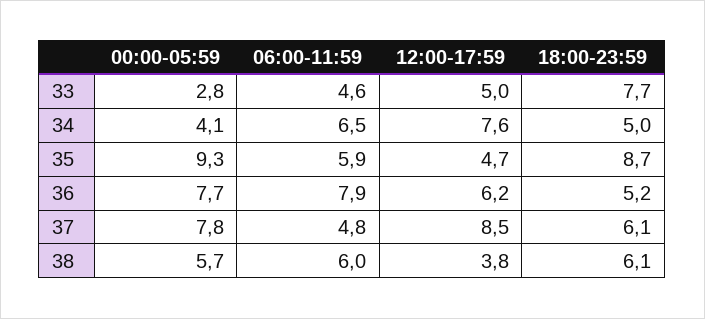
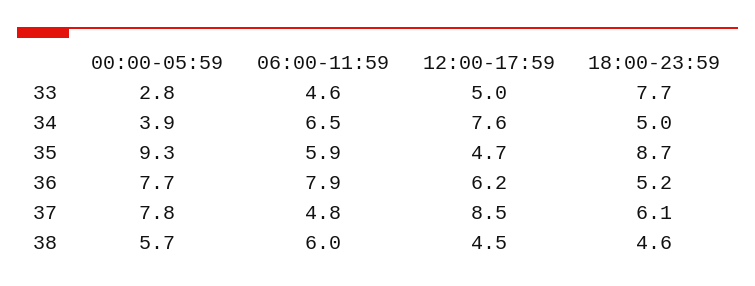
  {
    "00:00-05:59": {
      "33": 2.8,
-     "34": 4.1,
+     "34": 3.9,
      "35": 9.3,
      "36": 7.7,
      "37": 7.8,
      "38": 5.7
    },
    "06:00-11:59": {
      "33": 4.6,
      "34": 6.5,
      "35": 5.9,
      "36": 7.9,
      "37": 4.8,
      "38": 6
    },
    "12:00-17:59": {
      "33": 5,
      "34": 7.6,
      "35": 4.7,
      "36": 6.2,
      "37": 8.5,
-     "38": 3.8
+     "38": 4.5
    },
    "18:00-23:59": {
      "33": 7.7,
      "34": 5,
      "35": 8.7,
      "36": 5.2,
      "37": 6.1,
-     "38": 6.1
+     "38": 4.6
    }
  }

